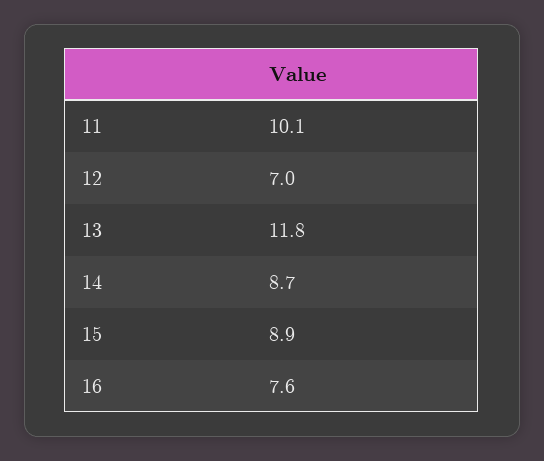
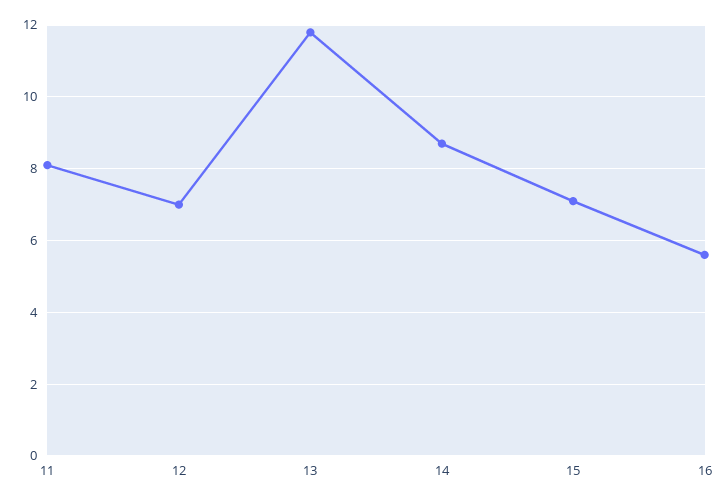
  {
-   "11": 10.1,
+   "11": 8,
    "12": 7,
    "13": 11.8,
    "14": 8.7,
-   "15": 8.9,
+   "15": 7,
-   "16": 7.6
+   "16": 5.5
  }

